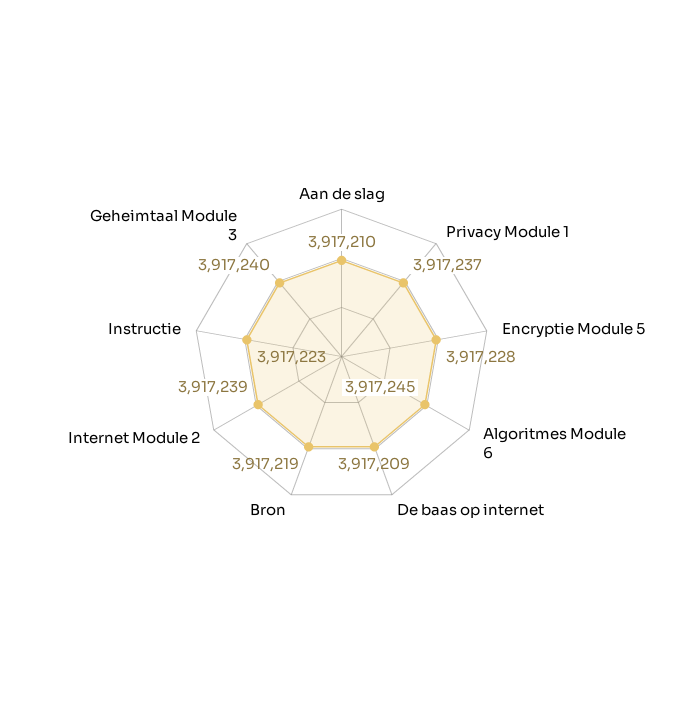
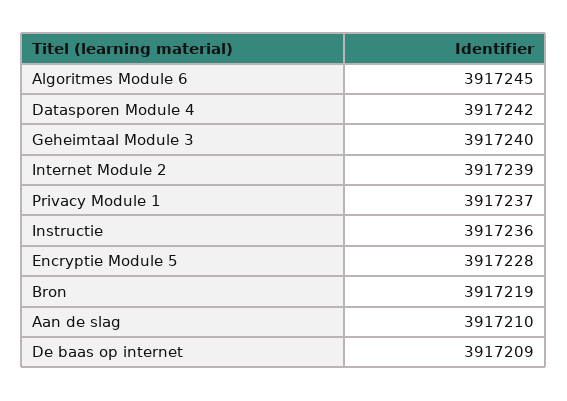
  {
    "Aan de slag": 3917210,
    "Privacy Module 1": 3917237,
    "Encryptie Module 5": 3917228,
    "Algoritmes Module 6": 3917245,
    "De baas op internet": 3917209,
    "Bron": 3917219,
    "Internet Module 2": 3917239,
-   "Instructie": 3917223,
+   "Instructie": 3917236,
-   "Geheimtaal Module 3": 3917240
+   "Geheimtaal Module 3": 3917240,
+   "Datasporen Module 4": 3917242
  }

